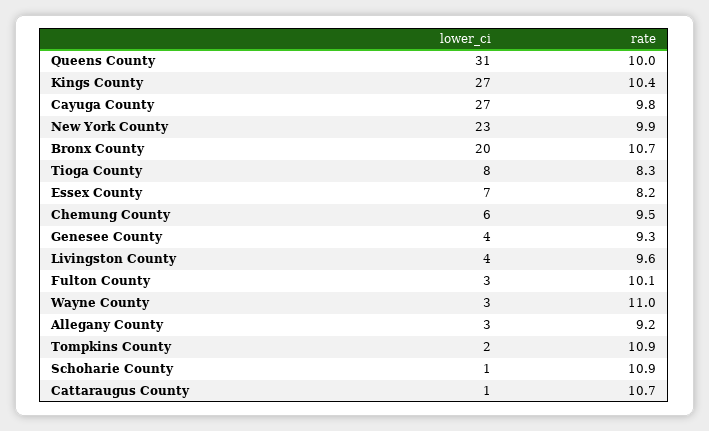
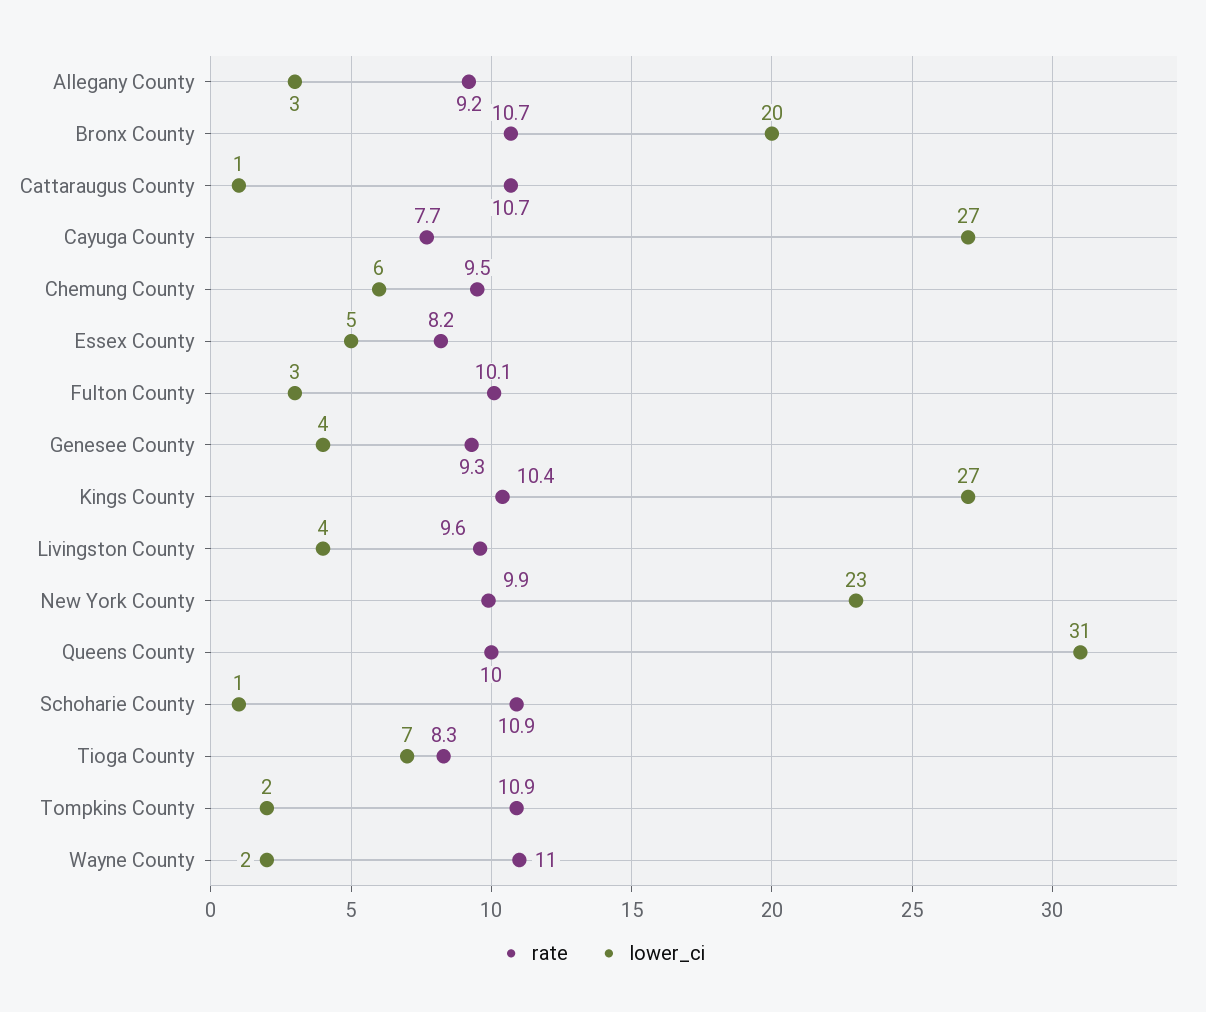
  {
    "lower_ci": {
      "Queens County": 31,
      "Kings County": 27,
      "Cayuga County": 27,
      "New York County": 23,
      "Bronx County": 20,
-     "Tioga County": 8,
+     "Tioga County": 7,
-     "Essex County": 7,
+     "Essex County": 5,
      "Chemung County": 6,
      "Genesee County": 4,
      "Livingston County": 4,
      "Fulton County": 3,
-     "Wayne County": 3,
+     "Wayne County": 2,
      "Allegany County": 3,
      "Tompkins County": 2,
      "Schoharie County": 1,
      "Cattaraugus County": 1
    },
    "rate": {
      "Queens County": 10,
      "Kings County": 10.4,
-     "Cayuga County": 9.8,
+     "Cayuga County": 7.7,
      "New York County": 9.9,
      "Bronx County": 10.7,
      "Tioga County": 8.3,
      "Essex County": 8.2,
      "Chemung County": 9.5,
      "Genesee County": 9.3,
      "Livingston County": 9.6,
      "Fulton County": 10.1,
      "Wayne County": 11,
      "Allegany County": 9.2,
      "Tompkins County": 10.9,
      "Schoharie County": 10.9,
      "Cattaraugus County": 10.7
    }
  }

